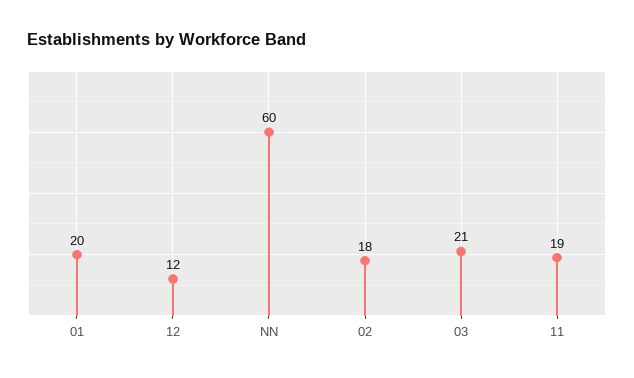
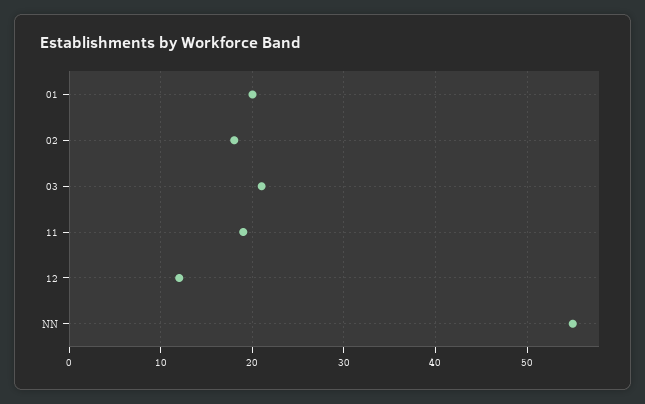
  {
    "01": 20,
    "12": 12,
-   "NN": 60,
+   "NN": 55,
    "02": 18,
    "03": 21,
    "11": 19
  }

